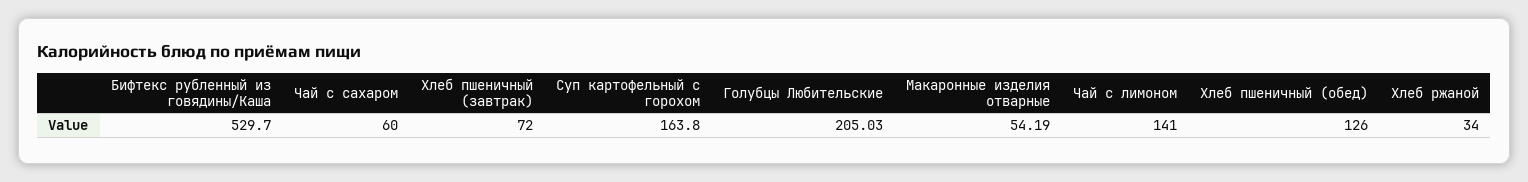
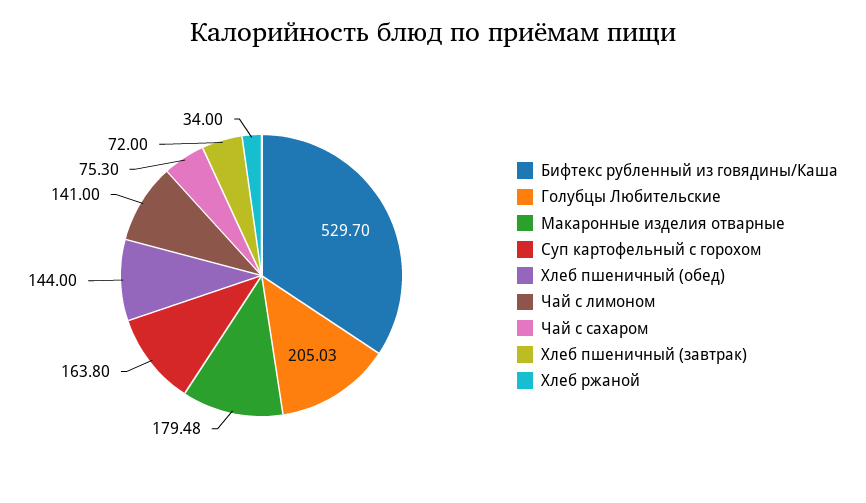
  {
    "Бифтекс рубленный из говядины/Каша": 529.7,
-   "Чай с сахаром": 60,
+   "Чай с сахаром": 75.3,
    "Хлеб пшеничный (завтрак)": 72,
    "Суп картофельный с горохом": 163.8,
    "Голубцы Любительские": 205.03,
-   "Макаронные изделия отварные": 54.19,
+   "Макаронные изделия отварные": 179.48,
    "Чай с лимоном": 141,
-   "Хлеб пшеничный (обед)": 126,
+   "Хлеб пшеничный (обед)": 144,
    "Хлеб ржаной": 34
  }

